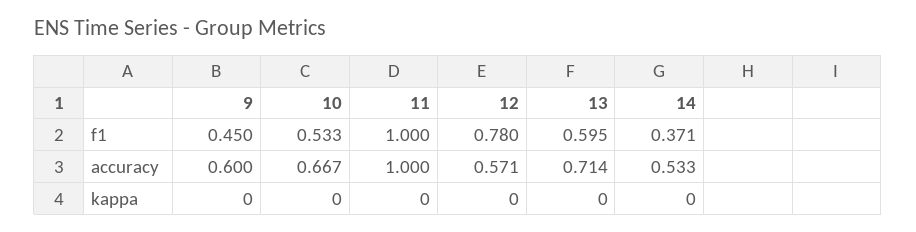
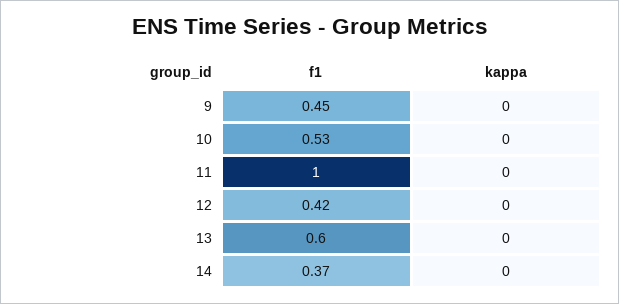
  {
    "9": {
      "f1": 0.45,
-     "accuracy": 0.6,
      "kappa": 0
    },
    "10": {
      "f1": 0.533,
-     "accuracy": 0.667,
      "kappa": 0
    },
    "11": {
      "f1": 1,
-     "accuracy": 1,
      "kappa": 0
    },
    "12": {
-     "f1": 0.78,
+     "f1": 0.42,
-     "accuracy": 0.571,
      "kappa": 0
    },
    "13": {
      "f1": 0.595,
-     "accuracy": 0.714,
      "kappa": 0
    },
    "14": {
      "f1": 0.371,
-     "accuracy": 0.533,
      "kappa": 0
    }
  }

